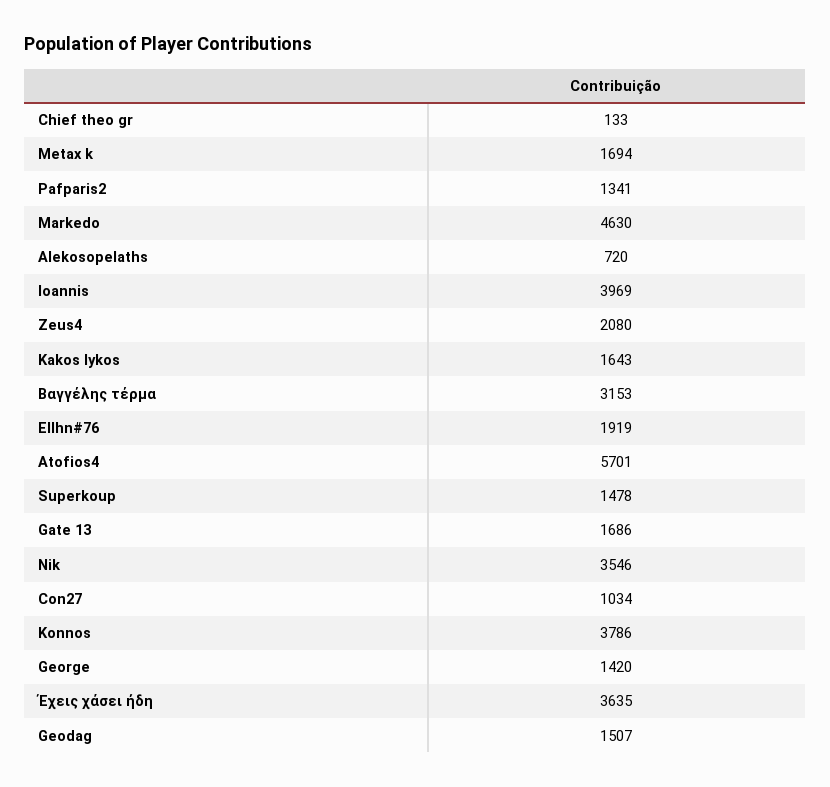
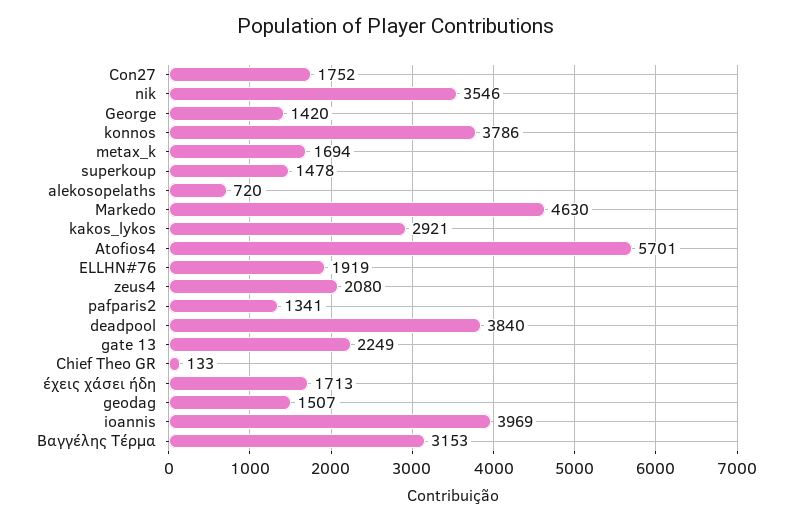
  {
    "Chief theo gr": 133,
    "Metax k": 1694,
    "Pafparis2": 1341,
    "Markedo": 4630,
    "Alekosopelaths": 720,
    "Ioannis": 3969,
    "Zeus4": 2080,
-   "Kakos lykos": 1643,
+   "Kakos lykos": 2921,
    "Βαγγέλης τέρμα": 3153,
    "Ellhn#76": 1919,
    "Atofios4": 5701,
    "Superkoup": 1478,
-   "Gate 13": 1686,
+   "Gate 13": 2249,
    "Nik": 3546,
-   "Con27": 1034,
+   "Con27": 1752,
    "Konnos": 3786,
    "George": 1420,
-   "Έχεις χάσει ήδη": 3635,
+   "Έχεις χάσει ήδη": 1713,
-   "Geodag": 1507
+   "Geodag": 1507,
+   "deadpool": 3840
  }

